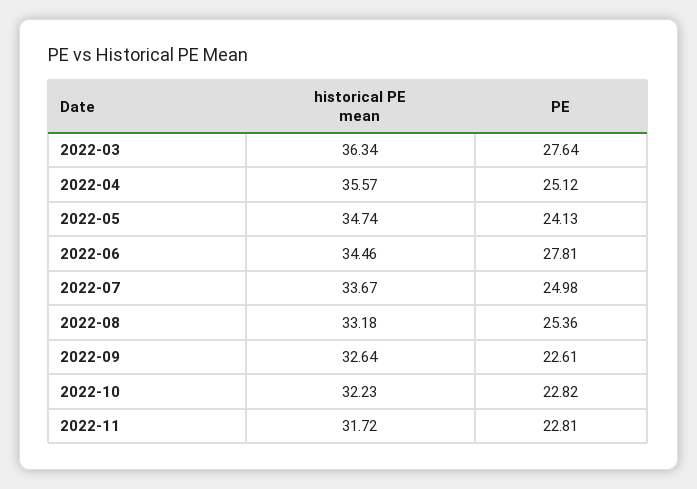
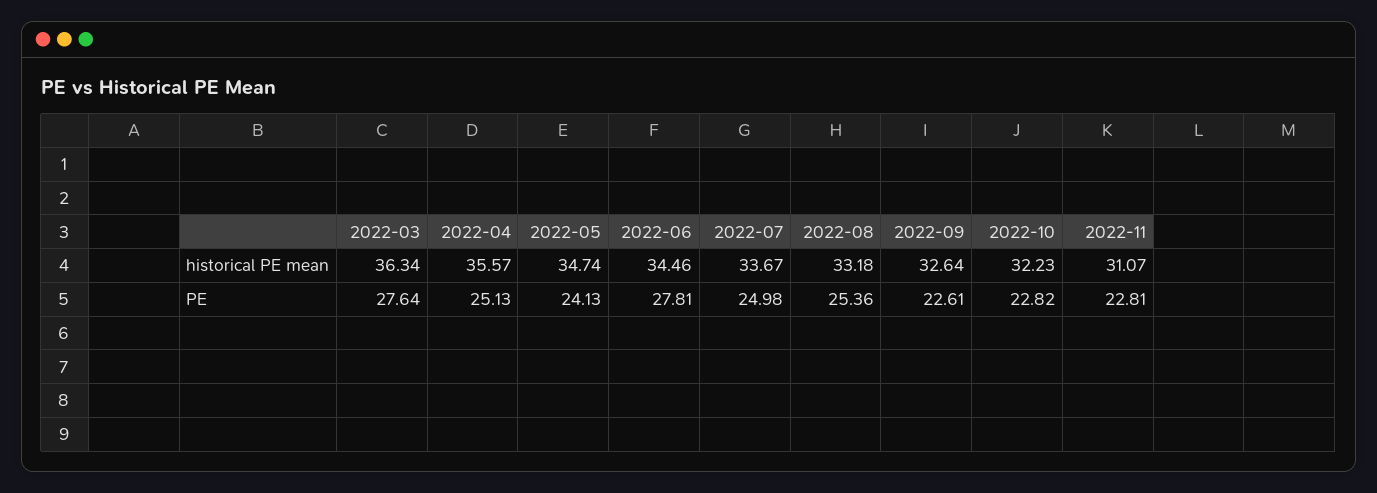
  {
    "historical PE mean": {
      "2022-03": 36.34,
      "2022-04": 35.57,
      "2022-05": 34.74,
      "2022-06": 34.46,
      "2022-07": 33.67,
      "2022-08": 33.18,
      "2022-09": 32.64,
      "2022-10": 32.23,
-     "2022-11": 31.72
+     "2022-11": 31.07
    },
    "PE": {
      "2022-03": 27.64,
-     "2022-04": 25.12,
+     "2022-04": 25.13,
      "2022-05": 24.13,
      "2022-06": 27.81,
      "2022-07": 24.98,
      "2022-08": 25.36,
      "2022-09": 22.61,
      "2022-10": 22.82,
      "2022-11": 22.81
    }
  }

